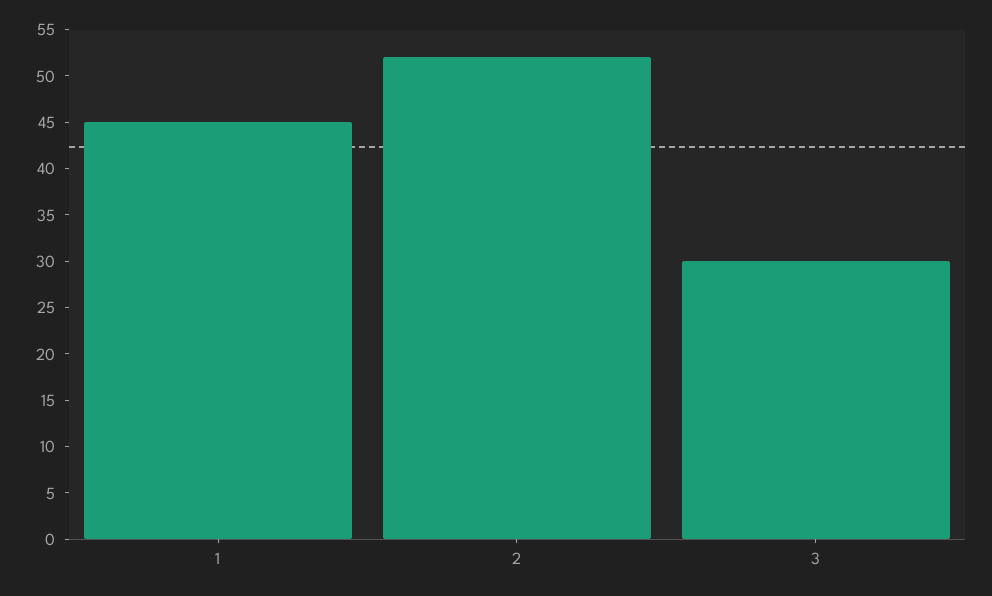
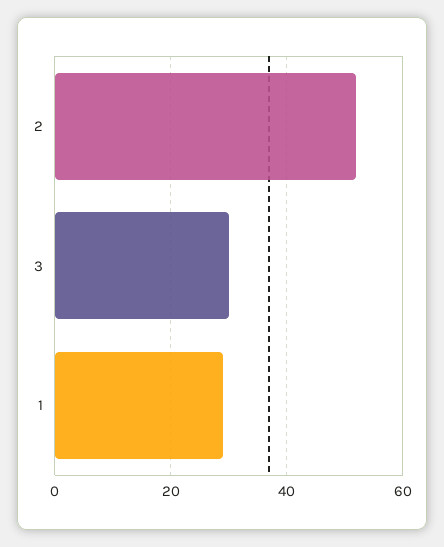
  {
-   "1": 45,
+   "1": 30,
    "2": 52,
    "3": 30
  }

